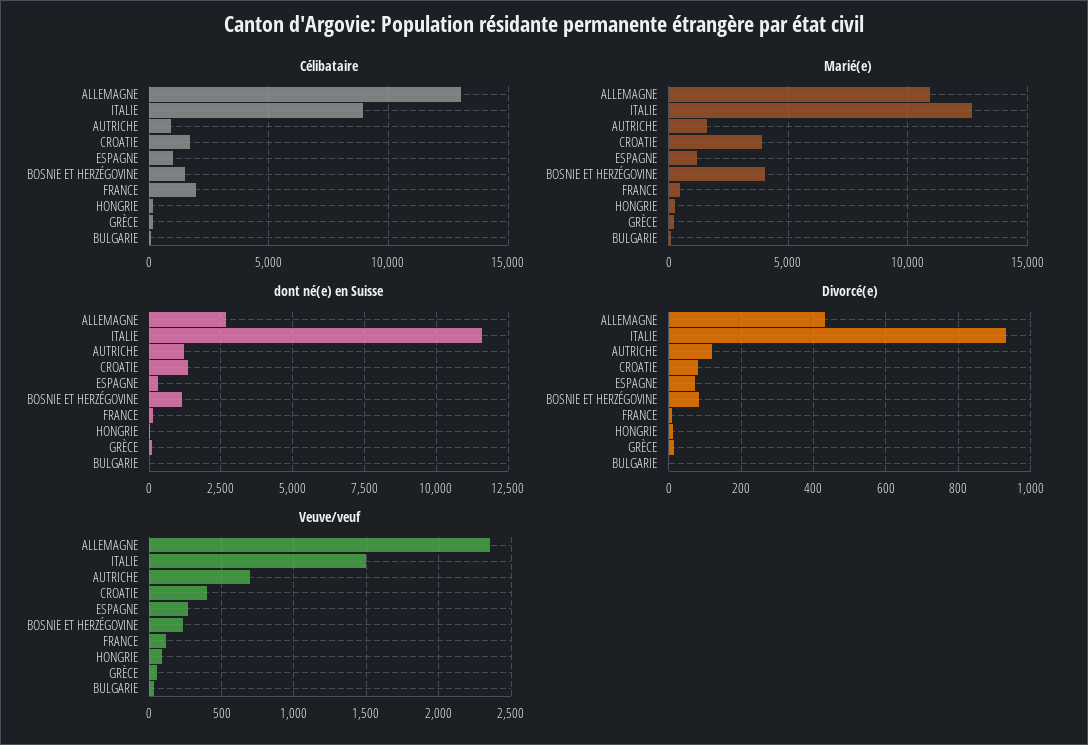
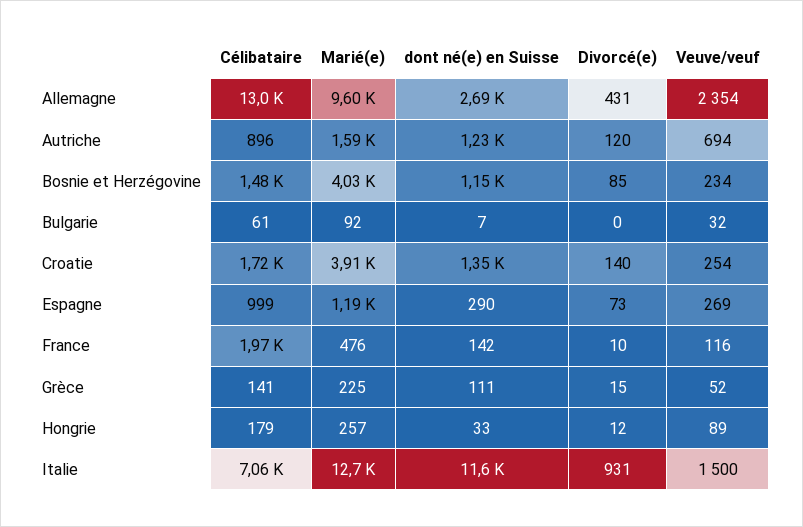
  {
    "Célibataire": {
      "ALLEMAGNE": 13000,
-     "ITALIE": 9000,
+     "ITALIE": 7060,
      "AUTRICHE": 896,
      "CROATIE": 1720,
      "ESPAGNE": 999,
      "BOSNIE ET HERZÉGOVINE": 1480,
      "FRANCE": 1970,
      "HONGRIE": 179,
      "GRÈCE": 141,
      "BULGARIE": 61
    },
    "Marié(e)": {
-     "ALLEMAGNE": 11000,
+     "ALLEMAGNE": 9600,
      "ITALIE": 12700,
      "AUTRICHE": 1590,
      "CROATIE": 3910,
      "ESPAGNE": 1190,
      "BOSNIE ET HERZÉGOVINE": 4030,
      "FRANCE": 476,
      "HONGRIE": 257,
      "GRÈCE": 225,
      "BULGARIE": 92
    },
    "dont né(e) en Suisse": {
      "ALLEMAGNE": 2690,
      "ITALIE": 11600,
      "AUTRICHE": 1230,
      "CROATIE": 1350,
      "ESPAGNE": 290,
      "BOSNIE ET HERZÉGOVINE": 1150,
      "FRANCE": 142,
      "HONGRIE": 33,
      "GRÈCE": 111,
      "BULGARIE": 7
    },
    "Divorcé(e)": {
      "ALLEMAGNE": 431,
      "ITALIE": 931,
      "AUTRICHE": 120,
-     "CROATIE": 80,
+     "CROATIE": 140,
      "ESPAGNE": 73,
      "BOSNIE ET HERZÉGOVINE": 85,
      "FRANCE": 10,
      "HONGRIE": 12,
      "GRÈCE": 15,
      "BULGARIE": 0
    },
    "Veuve/veuf": {
      "ALLEMAGNE": 2354,
      "ITALIE": 1500,
      "AUTRICHE": 694,
-     "CROATIE": 400,
+     "CROATIE": 254,
      "ESPAGNE": 269,
      "BOSNIE ET HERZÉGOVINE": 234,
      "FRANCE": 116,
      "HONGRIE": 89,
      "GRÈCE": 52,
      "BULGARIE": 32
    }
  }

